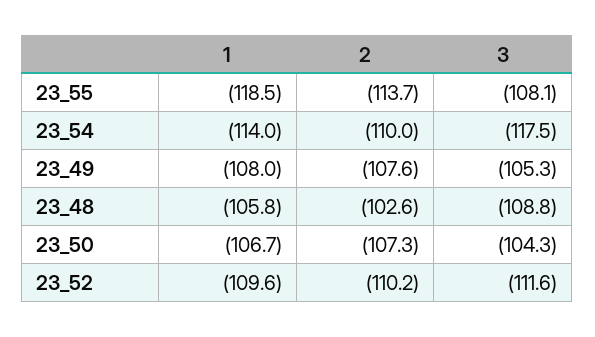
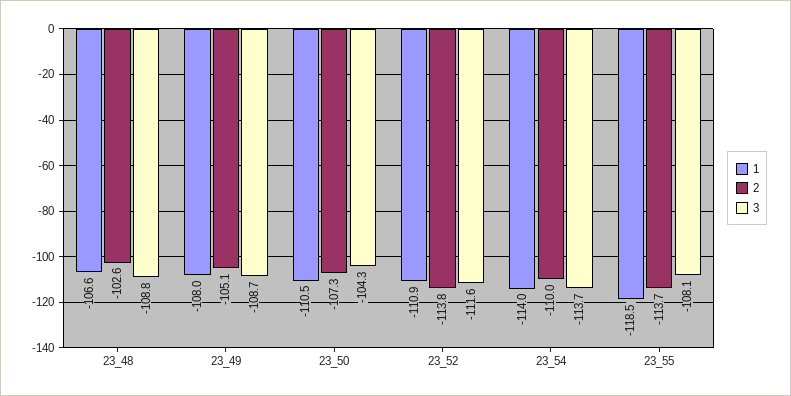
  {
    "1": {
      "23_55": -118.5,
      "23_54": -114,
      "23_49": -108,
-     "23_48": -105.8,
+     "23_48": -106.6,
-     "23_50": -106.7,
+     "23_50": -110.5,
-     "23_52": -109.6
+     "23_52": -110.9
    },
    "2": {
      "23_55": -113.7,
      "23_54": -110,
-     "23_49": -107.6,
+     "23_49": -105.1,
      "23_48": -102.6,
      "23_50": -107.3,
-     "23_52": -110.2
+     "23_52": -113.8
    },
    "3": {
      "23_55": -108.1,
-     "23_54": -117.5,
+     "23_54": -113.7,
-     "23_49": -105.3,
+     "23_49": -108.7,
      "23_48": -108.8,
      "23_50": -104.3,
      "23_52": -111.6
    }
  }

